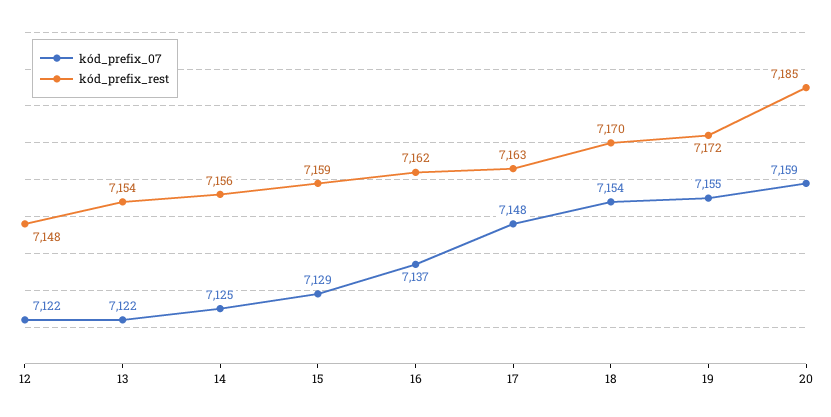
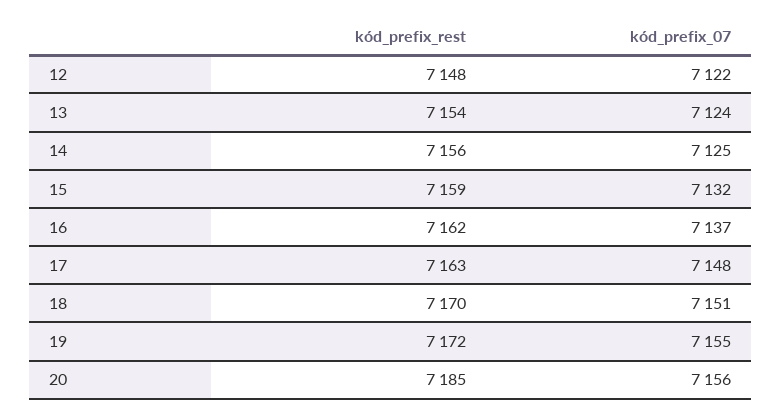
  {
    "kód_prefix_07": {
      "12": 7122,
-     "13": 7122,
+     "13": 7124,
      "14": 7125,
-     "15": 7129,
+     "15": 7132,
      "16": 7137,
      "17": 7148,
-     "18": 7154,
+     "18": 7151,
      "19": 7155,
-     "20": 7159
+     "20": 7156
    },
    "kód_prefix_rest": {
      "12": 7148,
      "13": 7154,
      "14": 7156,
      "15": 7159,
      "16": 7162,
      "17": 7163,
      "18": 7170,
      "19": 7172,
      "20": 7185
    }
  }

